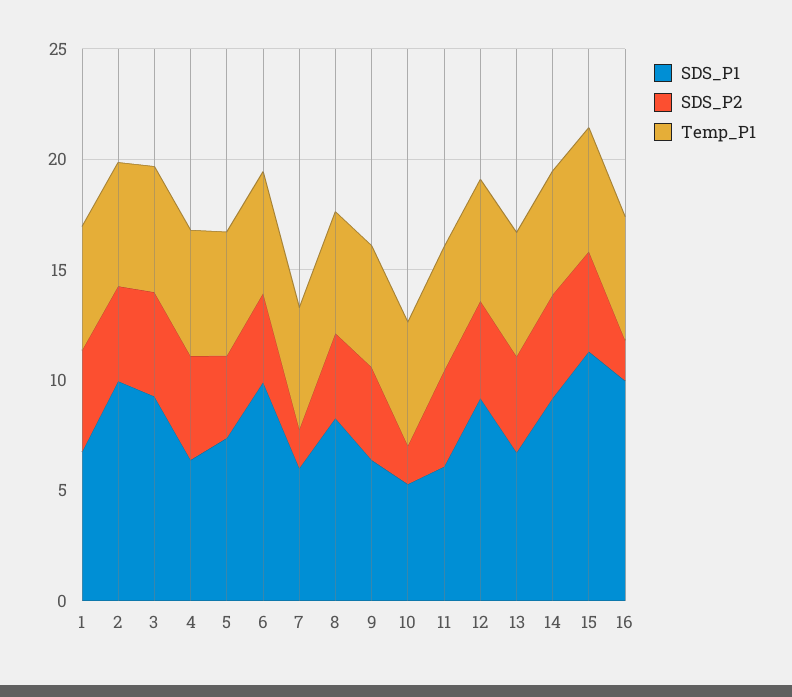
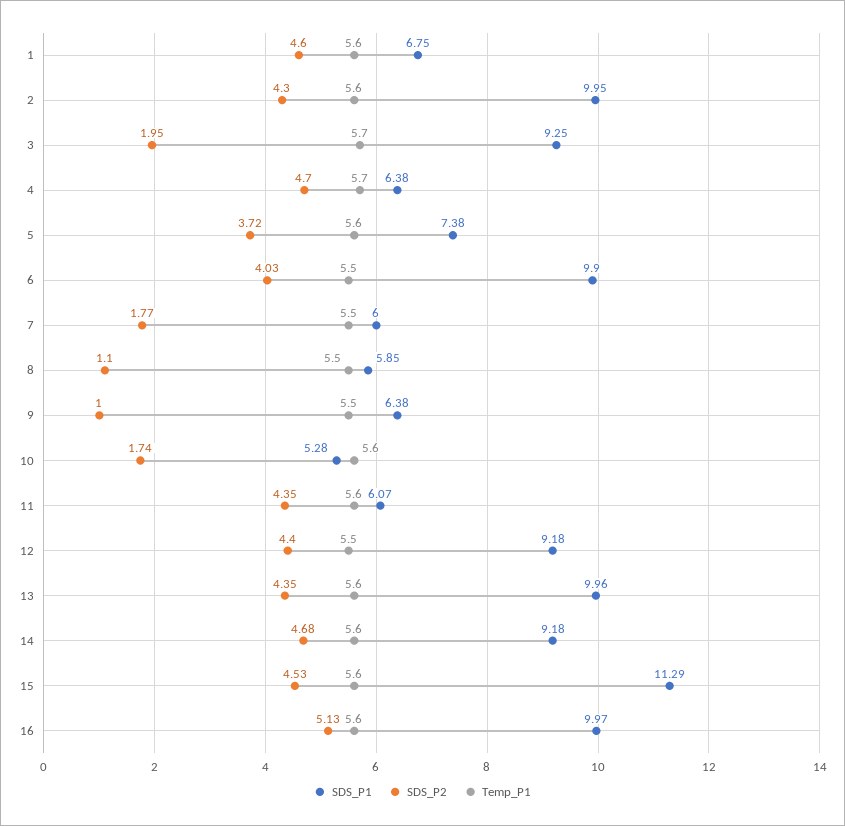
  {
    "SDS_P1": {
      "1": 6.75,
      "2": 9.95,
      "3": 9.25,
      "4": 6.38,
      "5": 7.38,
      "6": 9.9,
      "7": 6,
-     "8": 8,
+     "8": 5.85,
      "9": 6.38,
      "10": 5.28,
      "11": 6.07,
      "12": 9.18,
-     "13": 7,
+     "13": 9.96,
      "14": 9.18,
      "15": 11.29,
      "16": 9.97
    },
    "SDS_P2": {
      "1": 4.6,
      "2": 4.3,
-     "3": 5,
+     "3": 1.95,
      "4": 4.7,
      "5": 3.72,
      "6": 4.03,
      "7": 1.77,
-     "8": 4,
+     "8": 1.1,
-     "9": 4,
+     "9": 1,
      "10": 1.74,
      "11": 4.35,
      "12": 4.4,
      "13": 4.35,
      "14": 4.68,
      "15": 4.53,
-     "16": 2
+     "16": 5.13
    },
    "Temp_P1": {
      "1": 5.6,
      "2": 5.6,
      "3": 5.7,
      "4": 5.7,
      "5": 5.6,
      "6": 5.5,
      "7": 5.5,
      "8": 5.5,
      "9": 5.5,
      "10": 5.6,
      "11": 5.6,
      "12": 5.5,
      "13": 5.6,
      "14": 5.6,
      "15": 5.6,
      "16": 5.6
    }
  }

